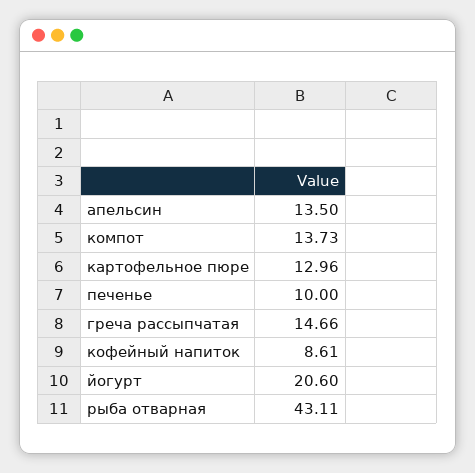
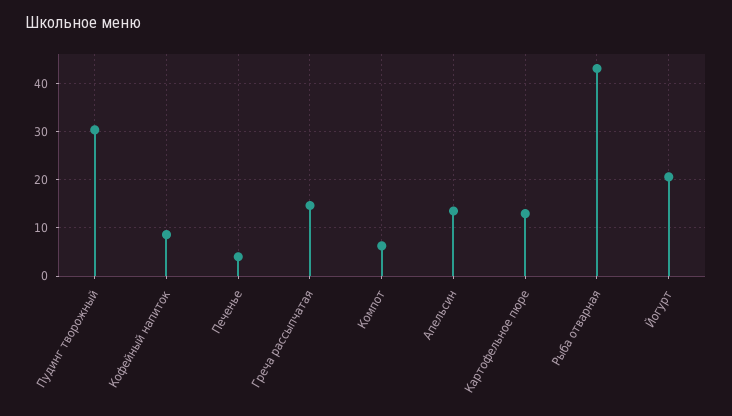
  {
    "апельсин": 13.5,
-   "компот": 13.73,
+   "компот": 6,
    "картофельное пюре": 12.96,
-   "печенье": 10,
+   "печенье": 4,
    "греча рассыпчатая": 14.66,
    "кофейный напиток": 8.61,
    "йогурт": 20.6,
-   "рыба отварная": 43.11
+   "рыба отварная": 43.11,
+   "Пудинг творожный": 30
  }

